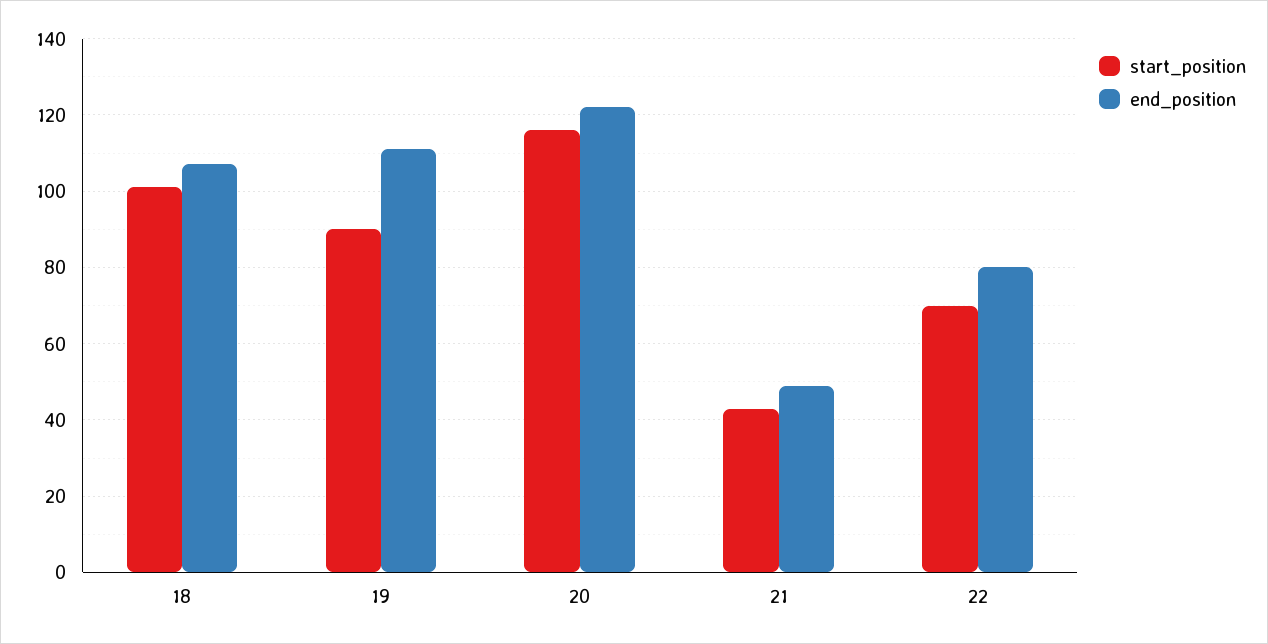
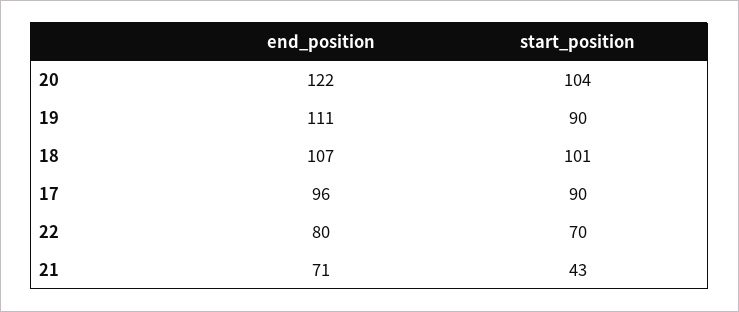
  {
    "start_position": {
      "18": 101,
      "19": 90,
-     "20": 115,
+     "20": 104,
      "21": 43,
-     "22": 70
+     "22": 70,
+     "17": 90
    },
    "end_position": {
      "18": 107,
      "19": 111,
      "20": 122,
-     "21": 50,
+     "21": 71,
-     "22": 80
+     "22": 80,
+     "17": 96
    }
  }

